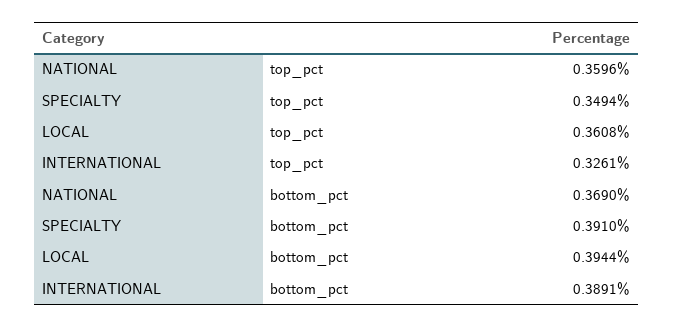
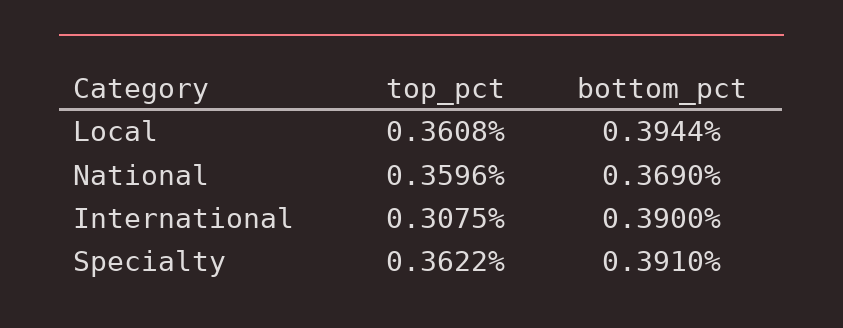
  {
    "NATIONAL": {
      "top_pct": 0.3596,
      "bottom_pct": 0.369
    },
    "SPECIALTY": {
-     "top_pct": 0.3494,
+     "top_pct": 0.3622,
      "bottom_pct": 0.391
    },
    "LOCAL": {
      "top_pct": 0.3608,
      "bottom_pct": 0.3944
    },
    "INTERNATIONAL": {
-     "top_pct": 0.3261,
+     "top_pct": 0.3075,
-     "bottom_pct": 0.3891
+     "bottom_pct": 0.39
    }
  }

